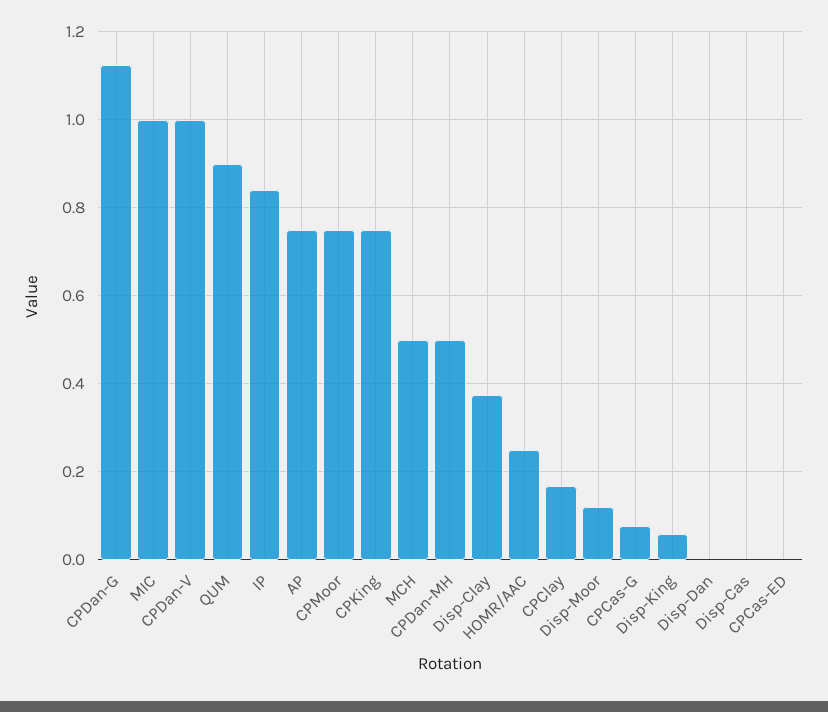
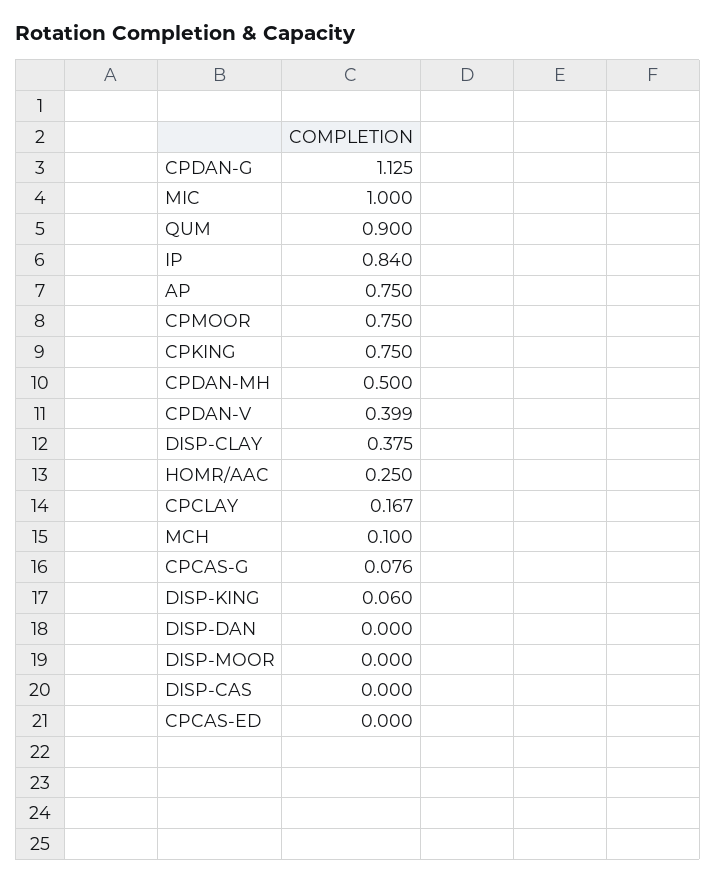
  {
    "CPDan-G": 1.125,
    "MIC": 1,
-   "CPDan-V": 1,
+   "CPDan-V": 0.399,
    "QUM": 0.9,
    "IP": 0.84,
    "AP": 0.75,
    "CPMoor": 0.75,
    "CPKing": 0.75,
-   "MCH": 0.5,
+   "MCH": 0.1,
    "CPDan-MH": 0.5,
    "Disp-Clay": 0.375,
    "HOMR/AAC": 0.25,
    "CPClay": 0.167,
-   "Disp-Moor": 0.12,
+   "Disp-Moor": 0,
    "CPCas-G": 0.076,
    "Disp-King": 0.06,
    "Disp-Dan": 0,
    "Disp-Cas": 0,
    "CPCas-ED": 0
  }

